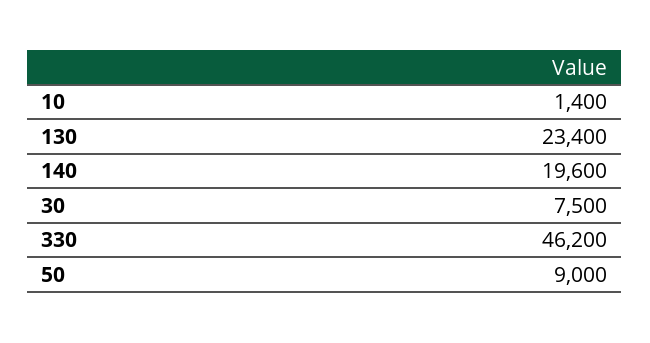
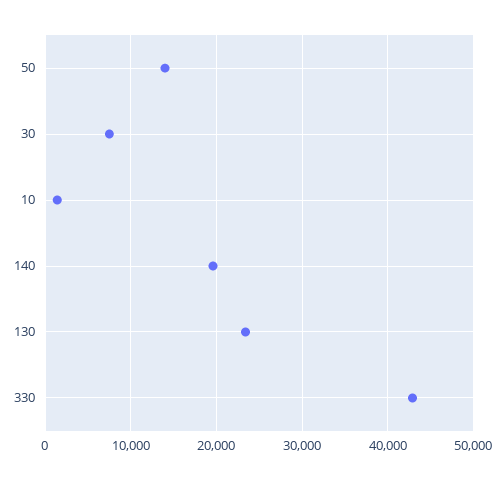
  {
    "10": 1400,
    "130": 23400,
    "140": 19600,
    "30": 7500,
-   "330": 46200,
+   "330": 43000,
-   "50": 9000
+   "50": 14000
  }

